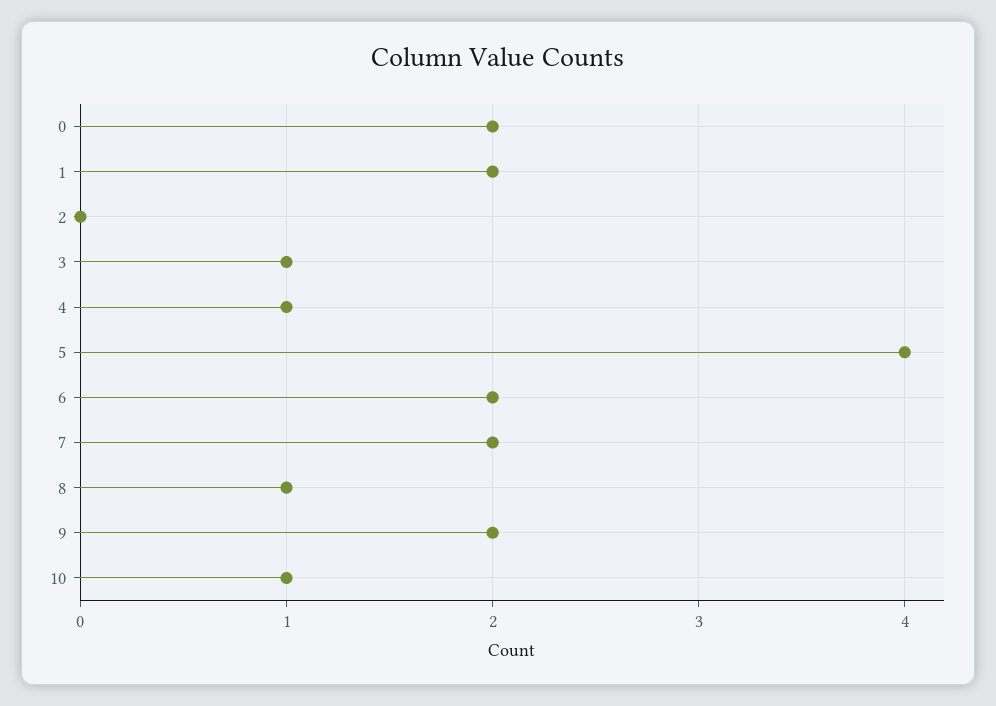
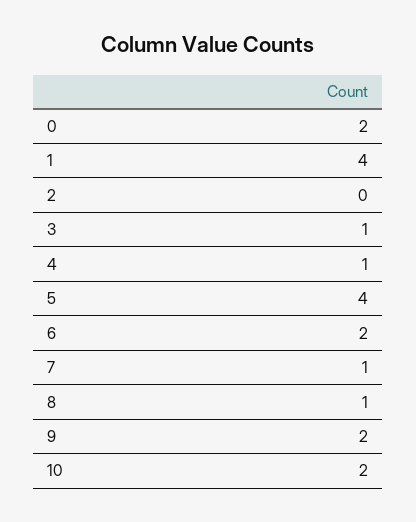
  {
    "0": 2,
-   "1": 2,
+   "1": 4,
    "2": 0,
    "3": 1,
    "4": 1,
    "5": 4,
    "6": 2,
-   "7": 2,
+   "7": 1,
    "8": 1,
    "9": 2,
-   "10": 1
+   "10": 2
  }

